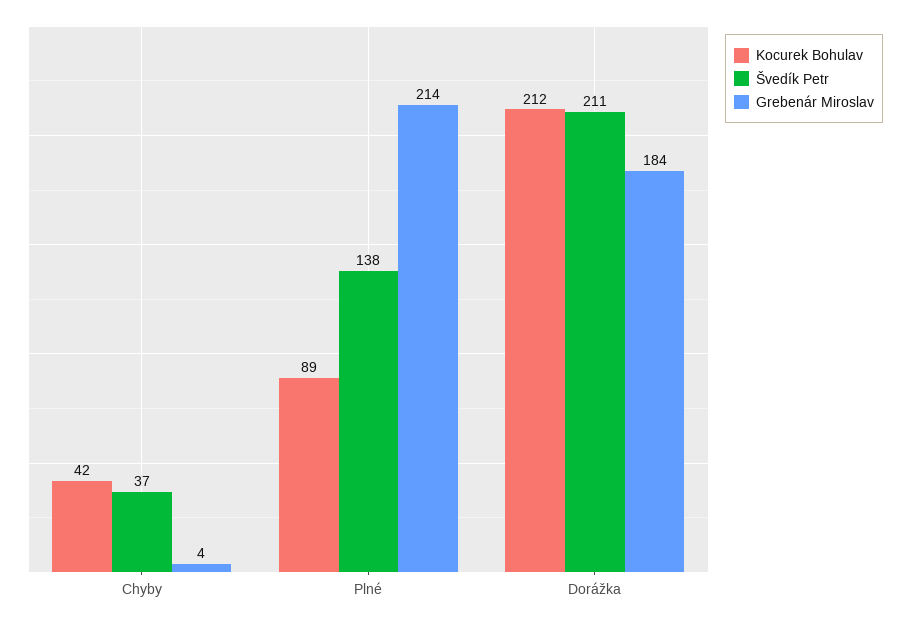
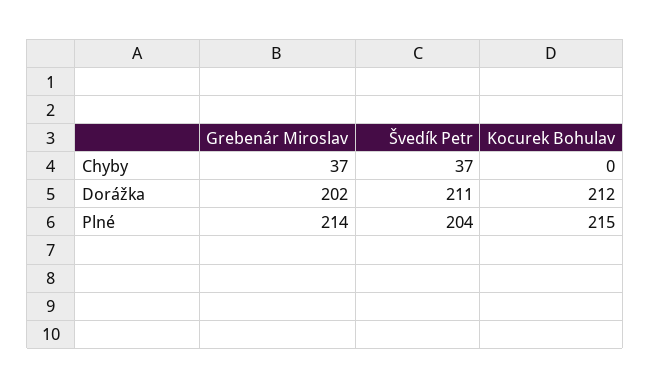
  {
    "Kocurek Bohulav": {
-     "Chyby": 42,
+     "Chyby": 0,
-     "Plné": 89,
+     "Plné": 215,
      "Dorážka": 212
    },
    "Švedík Petr": {
      "Chyby": 37,
-     "Plné": 138,
+     "Plné": 204,
      "Dorážka": 211
    },
    "Grebenár Miroslav": {
-     "Chyby": 4,
+     "Chyby": 37,
      "Plné": 214,
-     "Dorážka": 184
+     "Dorážka": 202
    }
  }

